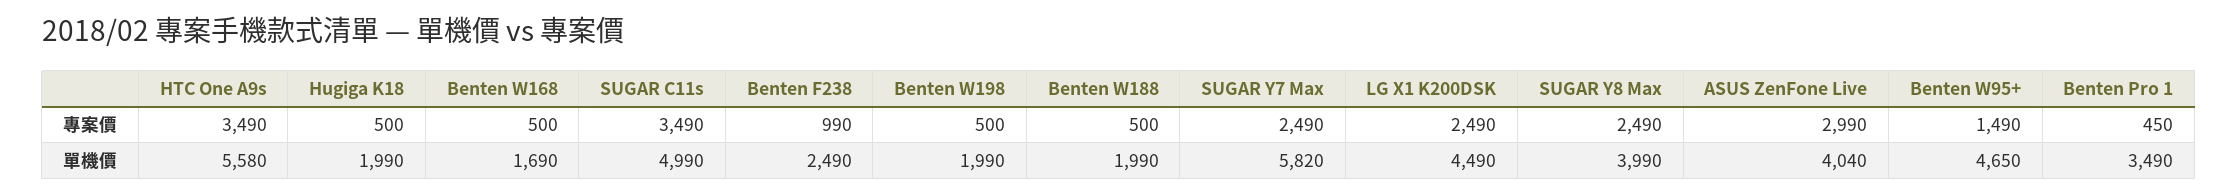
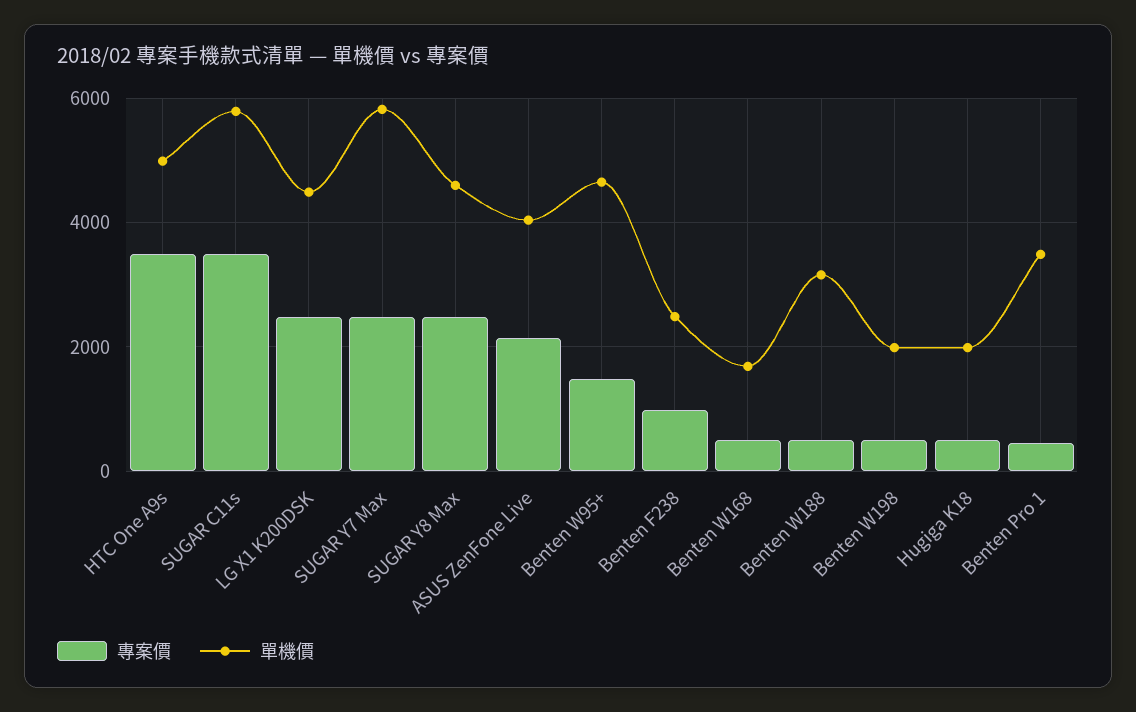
  {
    "專案價": {
      "HTC One A9s": 3490,
      "Hugiga K18": 500,
      "Benten W168": 500,
      "SUGAR C11s": 3490,
      "Benten F238": 990,
      "Benten W198": 500,
      "Benten W188": 500,
      "SUGAR Y7 Max": 2490,
      "LG X1 K200DSK": 2490,
      "SUGAR Y8 Max": 2490,
-     "ASUS ZenFone Live": 2990,
+     "ASUS ZenFone Live": 2200,
      "Benten W95+": 1490,
      "Benten Pro 1": 450
    },
    "單機價": {
-     "HTC One A9s": 5580,
+     "HTC One A9s": 5000,
      "Hugiga K18": 1990,
      "Benten W168": 1690,
-     "SUGAR C11s": 4990,
+     "SUGAR C11s": 5800,
      "Benten F238": 2490,
      "Benten W198": 1990,
-     "Benten W188": 1990,
+     "Benten W188": 3200,
      "SUGAR Y7 Max": 5820,
      "LG X1 K200DSK": 4490,
-     "SUGAR Y8 Max": 3990,
+     "SUGAR Y8 Max": 4600,
      "ASUS ZenFone Live": 4040,
      "Benten W95+": 4650,
      "Benten Pro 1": 3490
    }
  }

